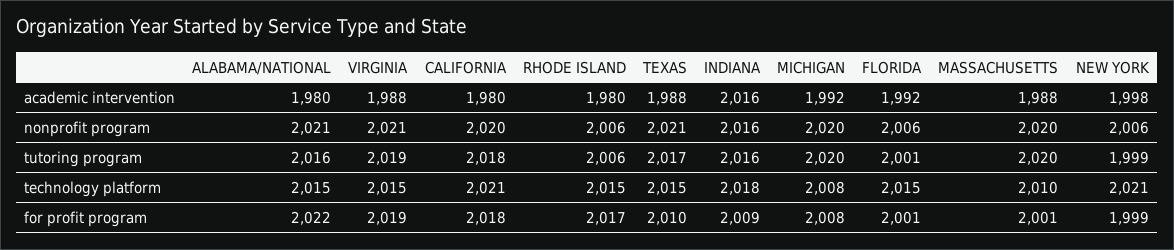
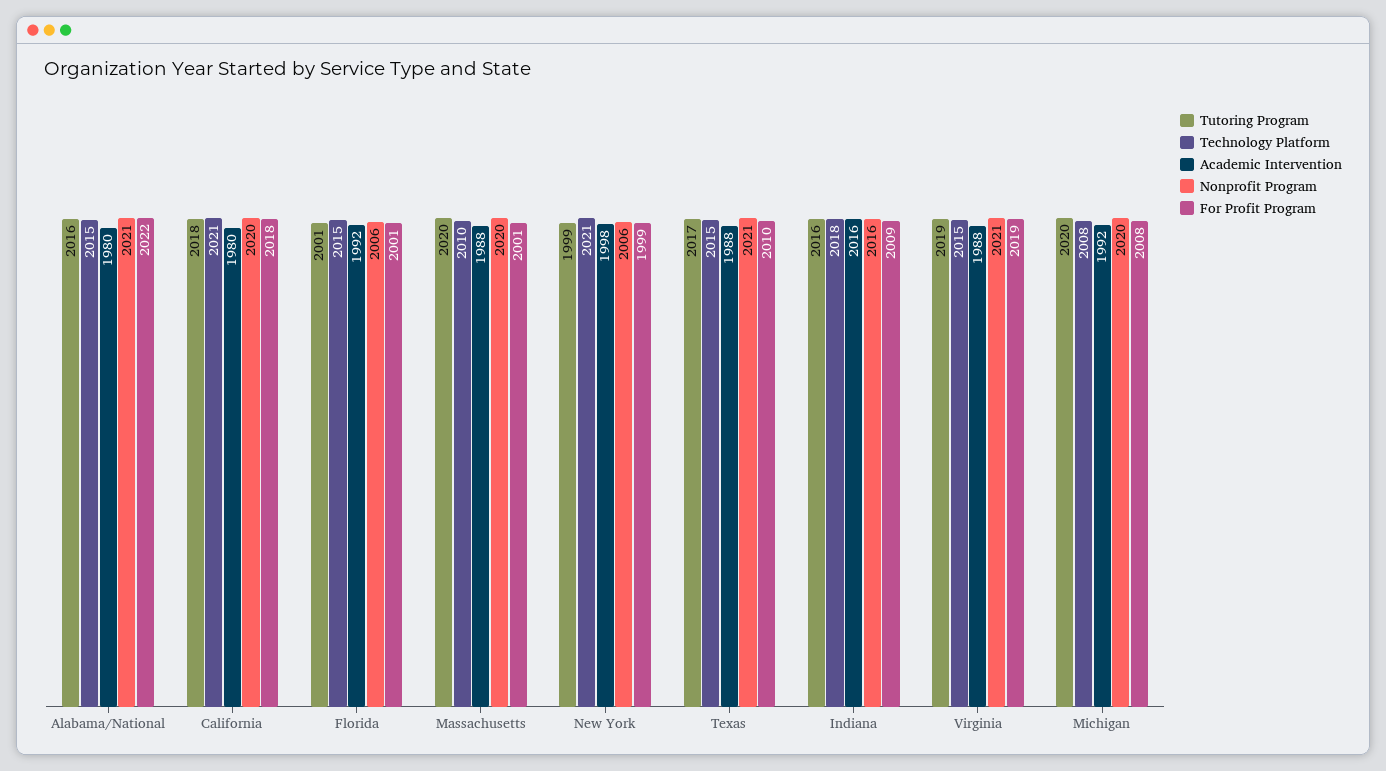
  {
    "academic intervention": {
      "ALABAMA/NATIONAL": 1980,
      "VIRGINIA": 1988,
      "CALIFORNIA": 1980,
-     "RHODE ISLAND": 1980,
      "TEXAS": 1988,
      "INDIANA": 2016,
      "MICHIGAN": 1992,
      "FLORIDA": 1992,
      "MASSACHUSETTS": 1988,
      "NEW YORK": 1998
    },
    "nonprofit program": {
      "ALABAMA/NATIONAL": 2021,
      "VIRGINIA": 2021,
      "CALIFORNIA": 2020,
-     "RHODE ISLAND": 2006,
      "TEXAS": 2021,
      "INDIANA": 2016,
      "MICHIGAN": 2020,
      "FLORIDA": 2006,
      "MASSACHUSETTS": 2020,
      "NEW YORK": 2006
    },
    "tutoring program": {
      "ALABAMA/NATIONAL": 2016,
      "VIRGINIA": 2019,
      "CALIFORNIA": 2018,
-     "RHODE ISLAND": 2006,
      "TEXAS": 2017,
      "INDIANA": 2016,
      "MICHIGAN": 2020,
      "FLORIDA": 2001,
      "MASSACHUSETTS": 2020,
      "NEW YORK": 1999
    },
    "technology platform": {
      "ALABAMA/NATIONAL": 2015,
      "VIRGINIA": 2015,
      "CALIFORNIA": 2021,
-     "RHODE ISLAND": 2015,
      "TEXAS": 2015,
      "INDIANA": 2018,
      "MICHIGAN": 2008,
      "FLORIDA": 2015,
      "MASSACHUSETTS": 2010,
      "NEW YORK": 2021
    },
    "for profit program": {
      "ALABAMA/NATIONAL": 2022,
      "VIRGINIA": 2019,
      "CALIFORNIA": 2018,
-     "RHODE ISLAND": 2017,
      "TEXAS": 2010,
      "INDIANA": 2009,
      "MICHIGAN": 2008,
      "FLORIDA": 2001,
      "MASSACHUSETTS": 2001,
      "NEW YORK": 1999
    }
  }

